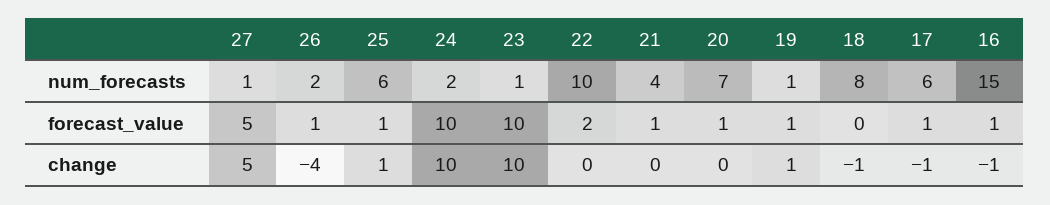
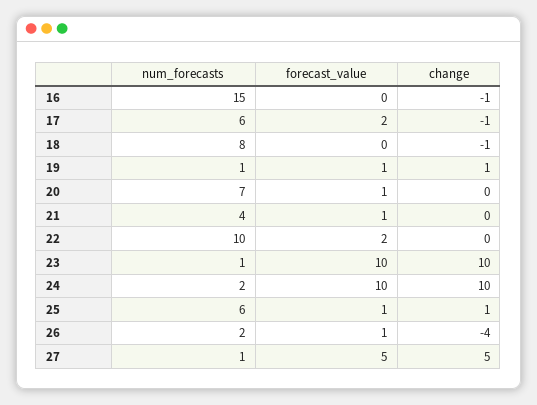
  {
    "27": {
      "num_forecasts": 1,
      "forecast_value": 5,
      "change": 5
    },
    "26": {
      "num_forecasts": 2,
      "forecast_value": 1,
      "change": -4
    },
    "25": {
      "num_forecasts": 6,
      "forecast_value": 1,
      "change": 1
    },
    "24": {
      "num_forecasts": 2,
      "forecast_value": 10,
      "change": 10
    },
    "23": {
      "num_forecasts": 1,
      "forecast_value": 10,
      "change": 10
    },
    "22": {
      "num_forecasts": 10,
      "forecast_value": 2,
      "change": 0
    },
    "21": {
      "num_forecasts": 4,
      "forecast_value": 1,
      "change": 0
    },
    "20": {
      "num_forecasts": 7,
      "forecast_value": 1,
      "change": 0
    },
    "19": {
      "num_forecasts": 1,
      "forecast_value": 1,
      "change": 1
    },
    "18": {
      "num_forecasts": 8,
      "forecast_value": 0,
      "change": -1
    },
    "17": {
      "num_forecasts": 6,
-     "forecast_value": 1,
+     "forecast_value": 2,
      "change": -1
    },
    "16": {
      "num_forecasts": 15,
-     "forecast_value": 1,
+     "forecast_value": 0,
      "change": -1
    }
  }

